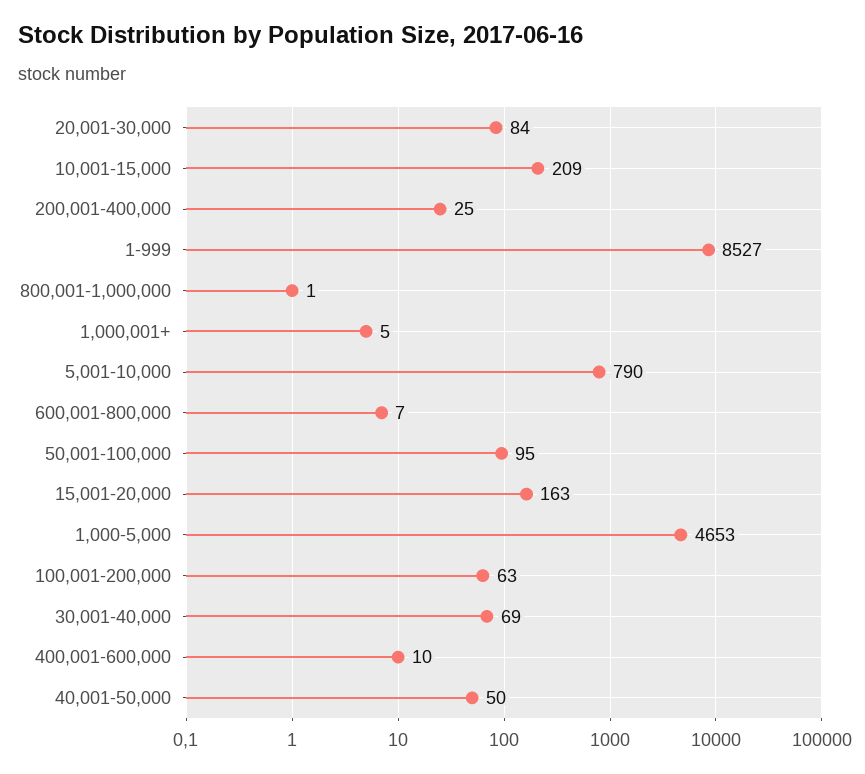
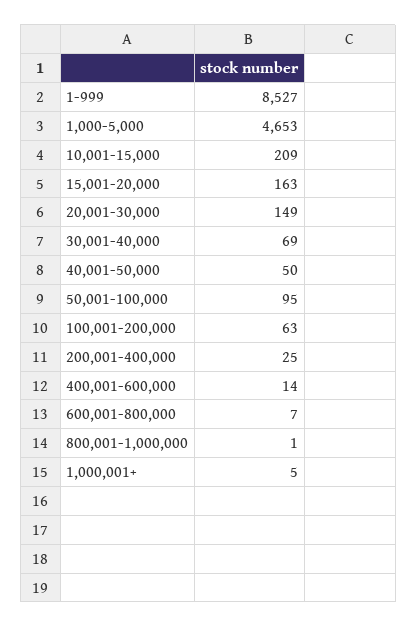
  {
-   "20,001-30,000": 84,
+   "20,001-30,000": 149,
    "10,001-15,000": 209,
    "200,001-400,000": 25,
    "1-999": 8527,
    "800,001-1,000,000": 1,
    "1,000,001+": 5,
-   "5,001-10,000": 790,
    "600,001-800,000": 7,
    "50,001-100,000": 95,
    "15,001-20,000": 163,
    "1,000-5,000": 4653,
    "100,001-200,000": 63,
    "30,001-40,000": 69,
-   "400,001-600,000": 10,
+   "400,001-600,000": 14,
    "40,001-50,000": 50
  }

